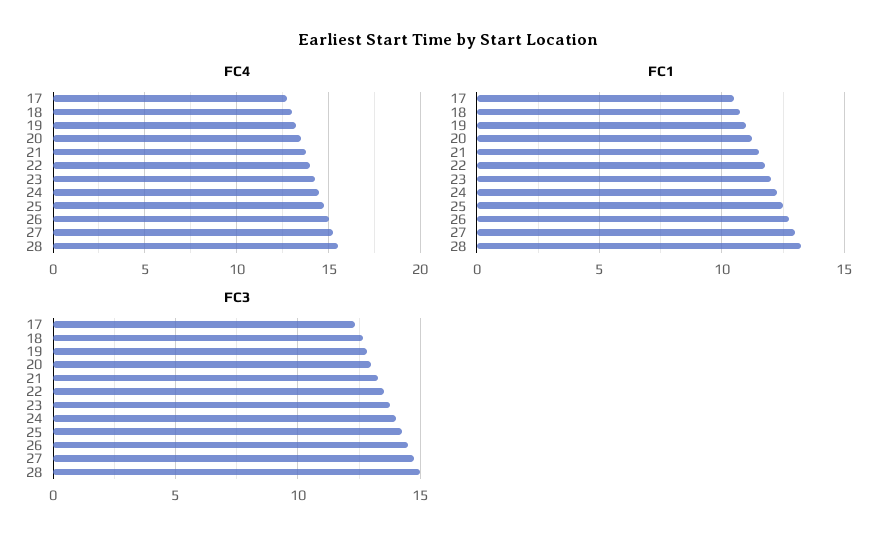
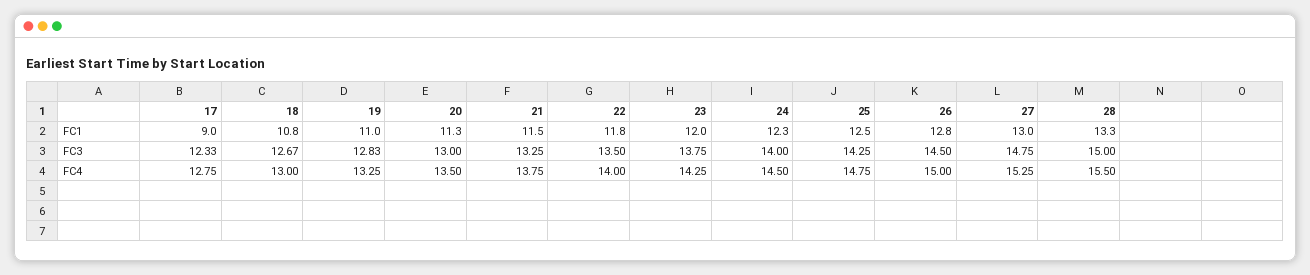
  {
    "FC4": {
      "17": 12.75,
      "18": 13,
      "19": 13.25,
      "20": 13.5,
      "21": 13.75,
      "22": 14,
      "23": 14.25,
      "24": 14.5,
      "25": 14.75,
      "26": 15,
      "27": 15.25,
      "28": 15.5
    },
    "FC1": {
-     "17": 10.5,
+     "17": 9,
      "18": 10.8,
      "19": 11,
      "20": 11.3,
      "21": 11.5,
      "22": 11.8,
      "23": 12,
      "24": 12.3,
      "25": 12.5,
      "26": 12.8,
      "27": 13,
      "28": 13.3
    },
    "FC3": {
      "17": 12.33,
      "18": 12.67,
      "19": 12.83,
      "20": 13,
      "21": 13.25,
      "22": 13.5,
      "23": 13.75,
      "24": 14,
      "25": 14.25,
      "26": 14.5,
      "27": 14.75,
      "28": 15
    }
  }

